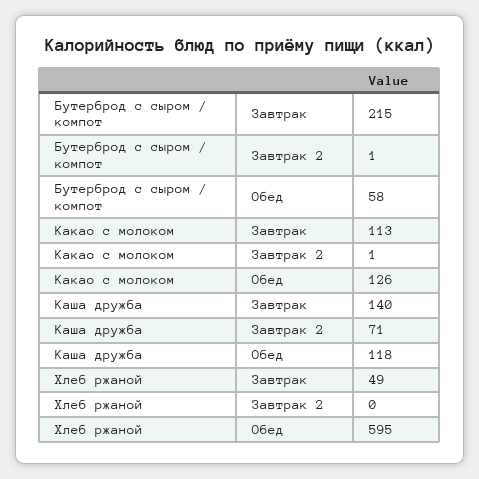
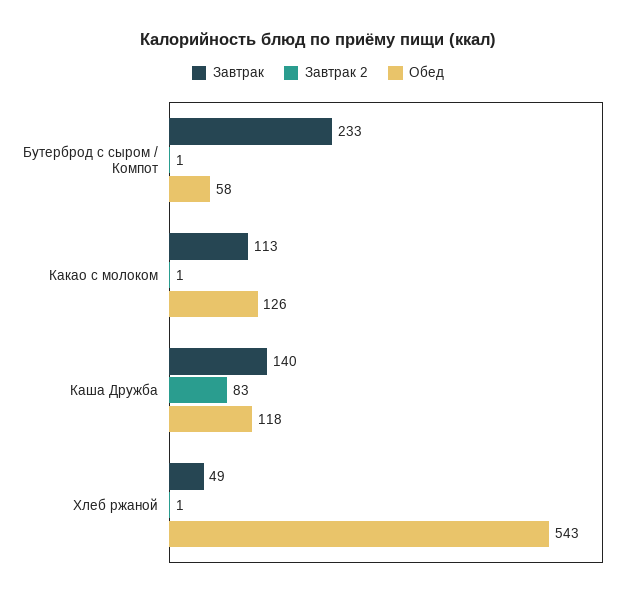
  {
    "Завтрак": {
-     "Бутерброд с сыром / компот": 215,
+     "Бутерброд с сыром / компот": 233,
      "Какао с молоком": 113,
      "Каша дружба": 140,
      "Хлеб ржаной": 49
    },
    "Завтрак 2": {
      "Бутерброд с сыром / компот": 1,
      "Какао с молоком": 1,
-     "Каша дружба": 71,
+     "Каша дружба": 83,
-     "Хлеб ржаной": 0
+     "Хлеб ржаной": 1
    },
    "Обед": {
      "Бутерброд с сыром / компот": 58,
      "Какао с молоком": 126,
      "Каша дружба": 118,
-     "Хлеб ржаной": 595
+     "Хлеб ржаной": 543
    }
  }

